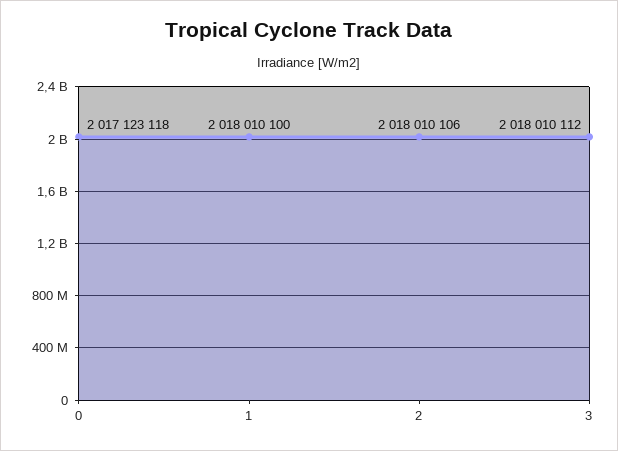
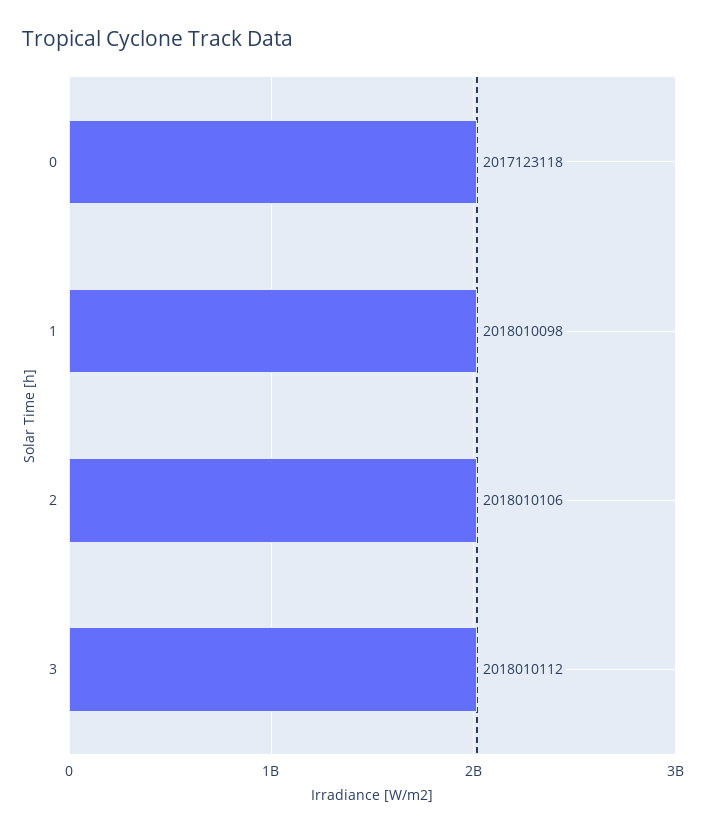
  {
    "0": 2017123118,
-   "1": 2018010100,
+   "1": 2018010098,
    "2": 2018010106,
    "3": 2018010112
  }

